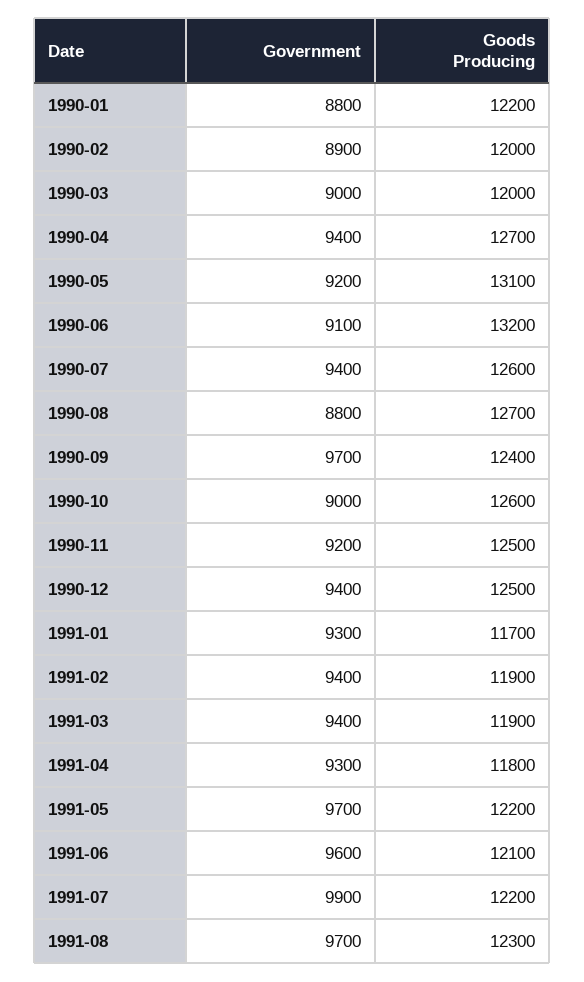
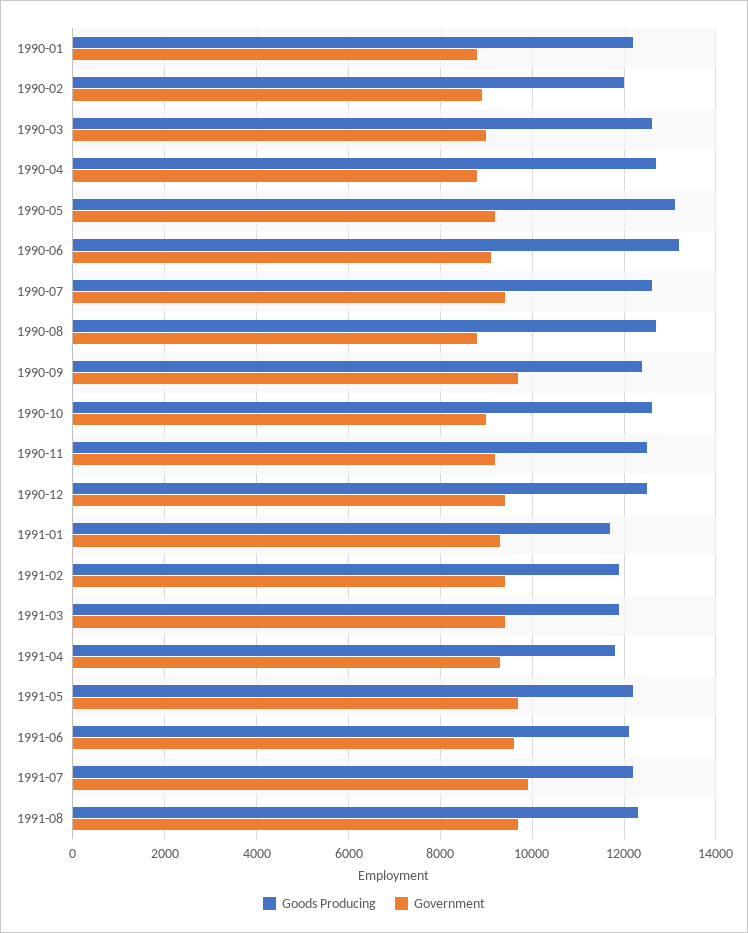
  {
    "Government": {
      "1990-01": 8800,
      "1990-02": 8900,
      "1990-03": 9000,
-     "1990-04": 9400,
+     "1990-04": 8800,
      "1990-05": 9200,
      "1990-06": 9100,
      "1990-07": 9400,
      "1990-08": 8800,
      "1990-09": 9700,
      "1990-10": 9000,
      "1990-11": 9200,
      "1990-12": 9400,
      "1991-01": 9300,
      "1991-02": 9400,
      "1991-03": 9400,
      "1991-04": 9300,
      "1991-05": 9700,
      "1991-06": 9600,
      "1991-07": 9900,
      "1991-08": 9700
    },
    "Goods Producing": {
      "1990-01": 12200,
      "1990-02": 12000,
-     "1990-03": 12000,
+     "1990-03": 12600,
      "1990-04": 12700,
      "1990-05": 13100,
      "1990-06": 13200,
      "1990-07": 12600,
      "1990-08": 12700,
      "1990-09": 12400,
      "1990-10": 12600,
      "1990-11": 12500,
      "1990-12": 12500,
      "1991-01": 11700,
      "1991-02": 11900,
      "1991-03": 11900,
      "1991-04": 11800,
      "1991-05": 12200,
      "1991-06": 12100,
      "1991-07": 12200,
      "1991-08": 12300
    }
  }

